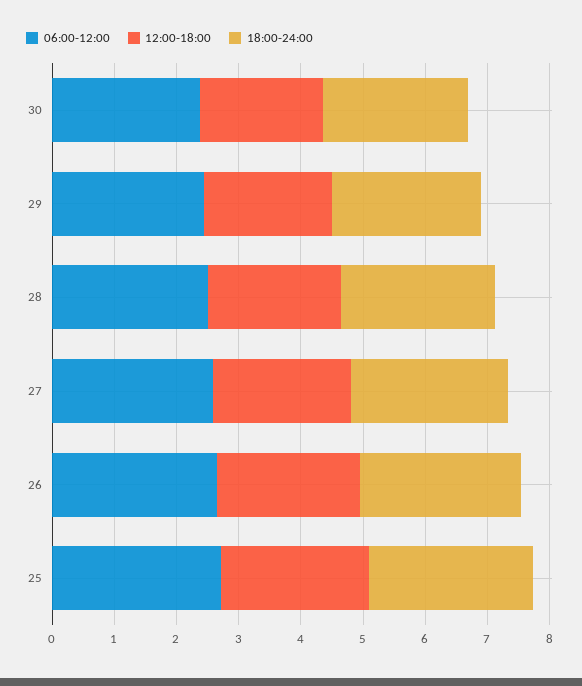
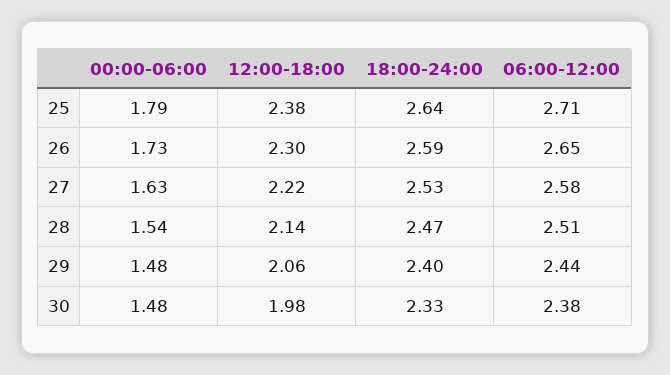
  {
    "06:00-12:00": {
      "30": 2.38,
      "29": 2.44,
      "28": 2.51,
      "27": 2.58,
      "26": 2.65,
      "25": 2.71
    },
    "12:00-18:00": {
      "30": 1.98,
      "29": 2.06,
      "28": 2.14,
      "27": 2.22,
      "26": 2.3,
      "25": 2.38
    },
    "18:00-24:00": {
      "30": 2.33,
      "29": 2.4,
      "28": 2.47,
      "27": 2.53,
      "26": 2.59,
      "25": 2.64
-   }
+   },
+   "00:00-06:00": {
+     "25": 1.79,
+     "26": 1.73,
+     "27": 1.63,
+     "28": 1.54,
+     "29": 1.48,
+     "30": 1.48
+   }
  }

